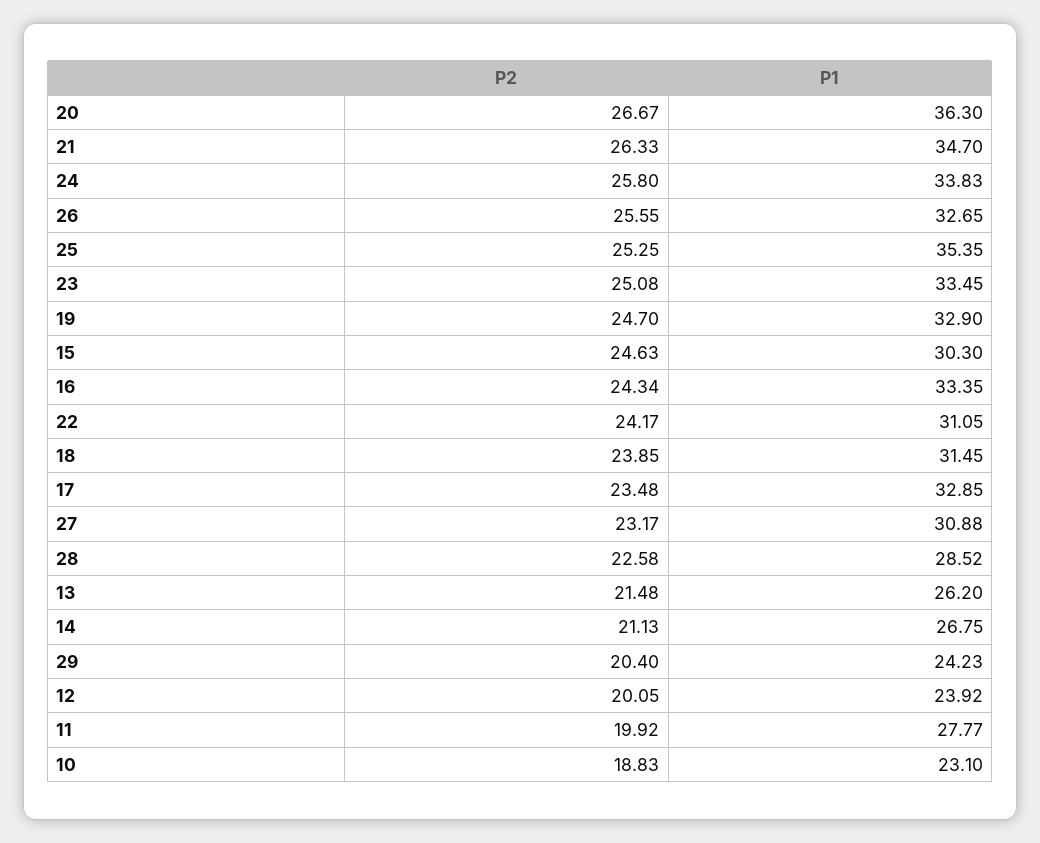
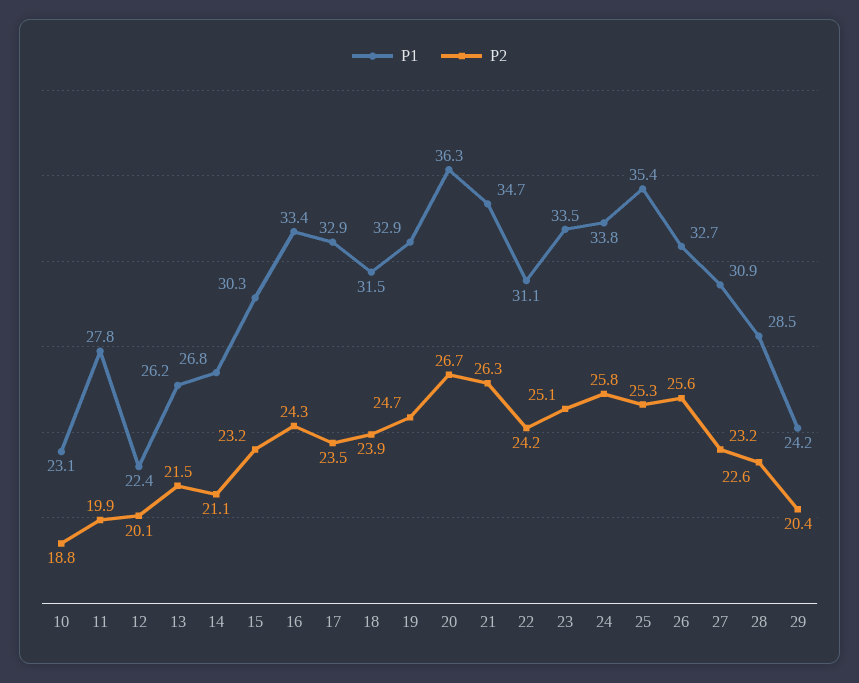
  {
    "P2": {
      "20": 26.67,
      "21": 26.33,
      "24": 25.8,
      "26": 25.55,
      "25": 25.25,
      "23": 25.08,
      "19": 24.7,
-     "15": 24.63,
+     "15": 23.2,
      "16": 24.34,
      "22": 24.17,
      "18": 23.85,
      "17": 23.48,
      "27": 23.17,
      "28": 22.58,
      "13": 21.48,
      "14": 21.13,
      "29": 20.4,
      "12": 20.05,
      "11": 19.92,
      "10": 18.83
    },
    "P1": {
      "20": 36.3,
      "21": 34.7,
      "24": 33.83,
      "26": 32.65,
      "25": 35.35,
      "23": 33.45,
      "19": 32.9,
      "15": 30.3,
      "16": 33.35,
      "22": 31.05,
      "18": 31.45,
      "17": 32.85,
      "27": 30.88,
      "28": 28.52,
      "13": 26.2,
      "14": 26.75,
      "29": 24.23,
-     "12": 23.92,
+     "12": 22.4,
      "11": 27.77,
      "10": 23.1
    }
  }

